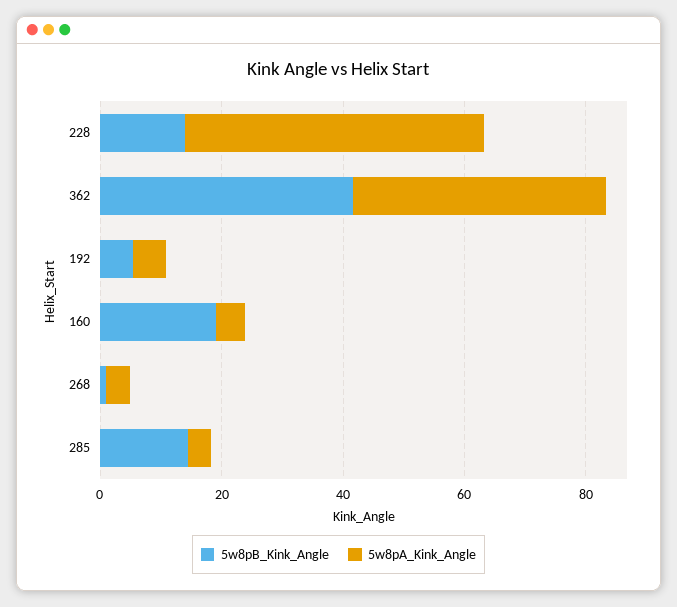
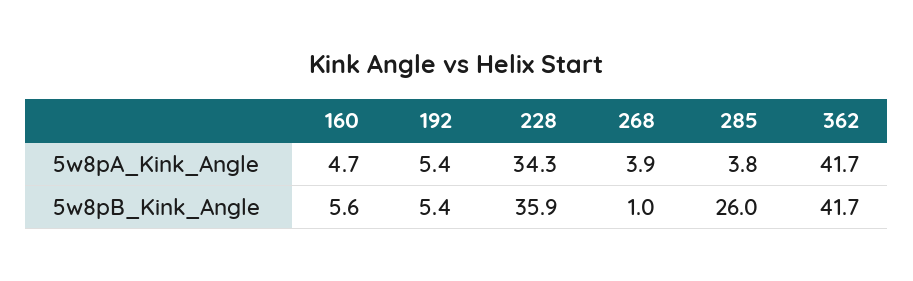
  {
    "5w8pB_Kink_Angle": {
-     "228": 15,
+     "228": 35.9,
      "362": 41.7,
      "192": 5.4,
-     "160": 20,
+     "160": 5.6,
      "268": 1,
-     "285": 15
+     "285": 26
    },
    "5w8pA_Kink_Angle": {
-     "228": 50,
+     "228": 34.3,
      "362": 41.7,
      "192": 5.4,
      "160": 4.7,
      "268": 3.9,
      "285": 3.8
    }
  }

